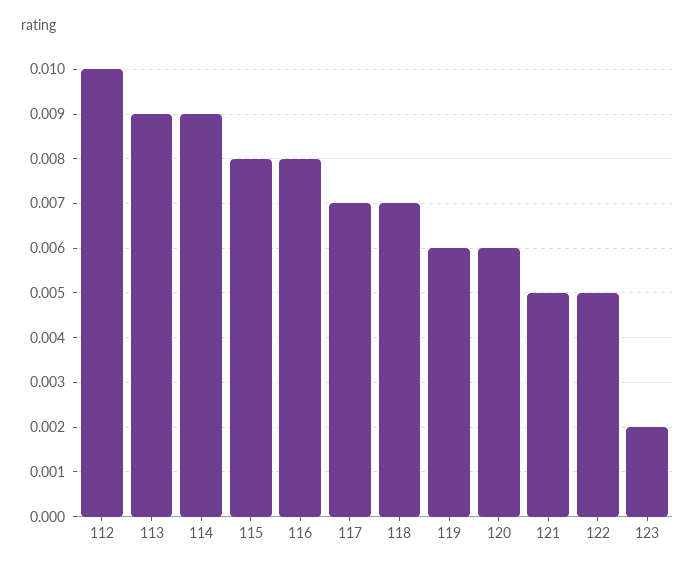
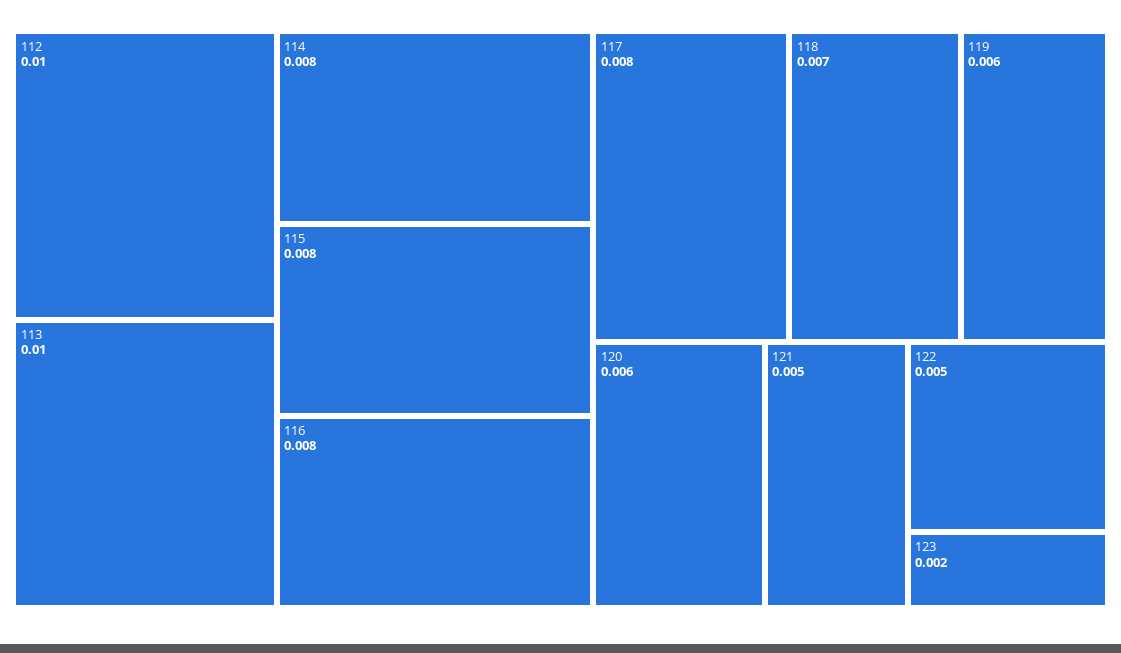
  {
    "112": 0.01,
-   "113": 0.009,
+   "113": 0.01,
-   "114": 0.009,
+   "114": 0.008,
    "115": 0.008,
    "116": 0.008,
-   "117": 0.007,
+   "117": 0.008,
    "118": 0.007,
    "119": 0.006,
    "120": 0.006,
    "121": 0.005,
    "122": 0.005,
    "123": 0.002
  }

